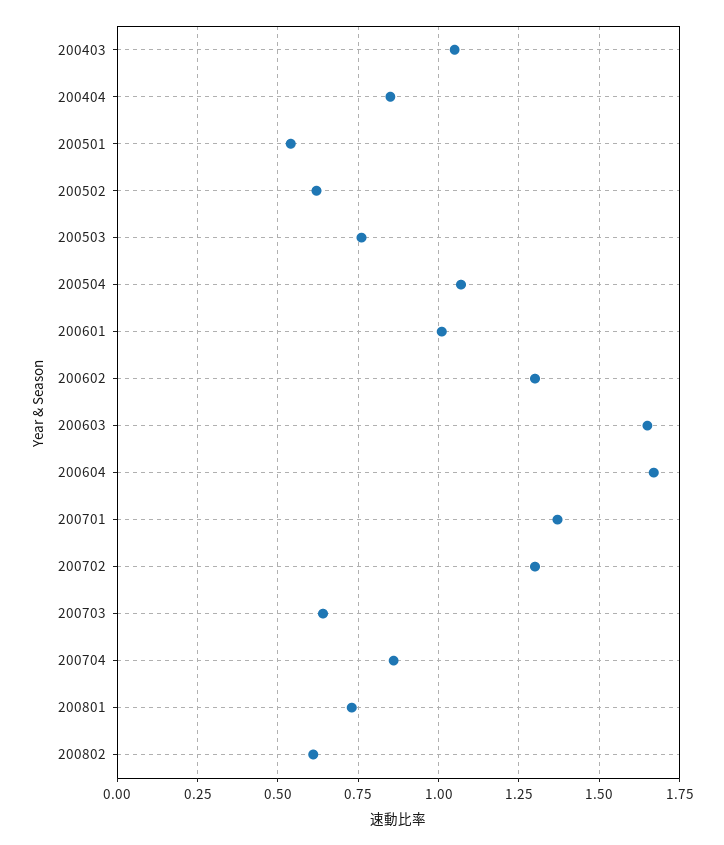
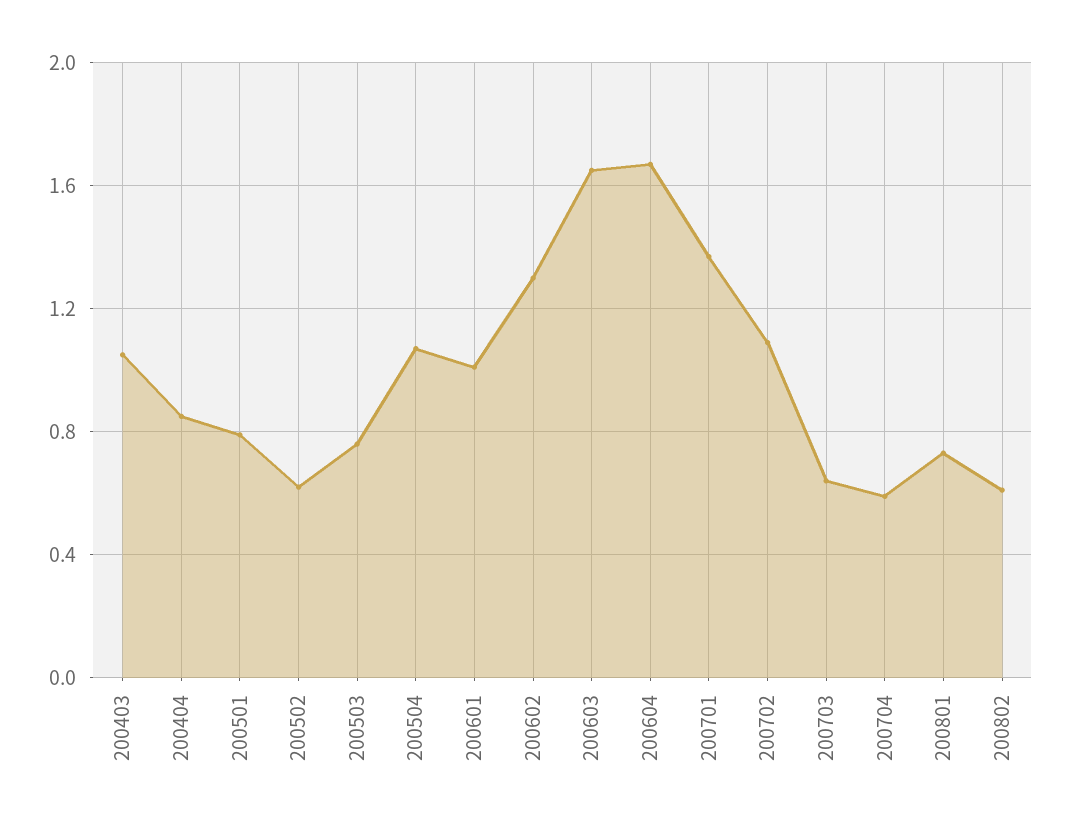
  {
    "200403": 1.05,
    "200404": 0.85,
-   "200501": 0.55,
+   "200501": 0.8,
    "200502": 0.6,
    "200503": 0.75,
    "200504": 1.05,
    "200601": 1,
    "200602": 1.3,
    "200603": 1.65,
    "200604": 1.65,
    "200701": 1.35,
-   "200702": 1.3,
+   "200702": 1.1,
    "200703": 0.65,
-   "200704": 0.85,
+   "200704": 0.6,
    "200801": 0.75,
    "200802": 0.6
  }

